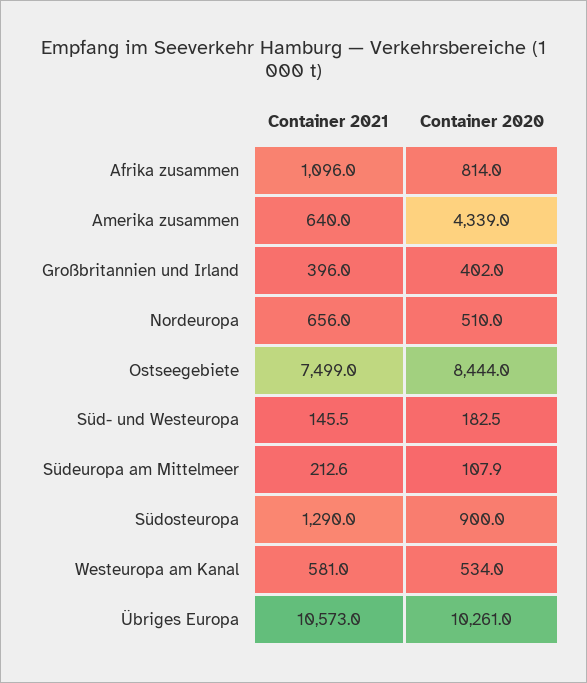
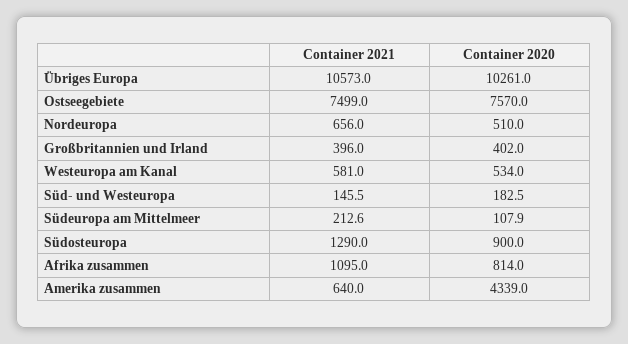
  {
    "Container 2021": {
-     "Afrika zusammen": 1096,
+     "Afrika zusammen": 1095,
      "Amerika zusammen": 640,
      "Großbritannien und Irland": 396,
      "Nordeuropa": 656,
      "Ostseegebiete": 7499,
      "Süd- und Westeuropa": 145.5,
      "Südeuropa am Mittelmeer": 212.6,
      "Südosteuropa": 1290,
      "Westeuropa am Kanal": 581,
      "Übriges Europa": 10573
    },
    "Container 2020": {
      "Afrika zusammen": 814,
      "Amerika zusammen": 4339,
      "Großbritannien und Irland": 402,
      "Nordeuropa": 510,
-     "Ostseegebiete": 8444,
+     "Ostseegebiete": 7570,
      "Süd- und Westeuropa": 182.5,
      "Südeuropa am Mittelmeer": 107.9,
      "Südosteuropa": 900,
      "Westeuropa am Kanal": 534,
      "Übriges Europa": 10261
    }
  }

